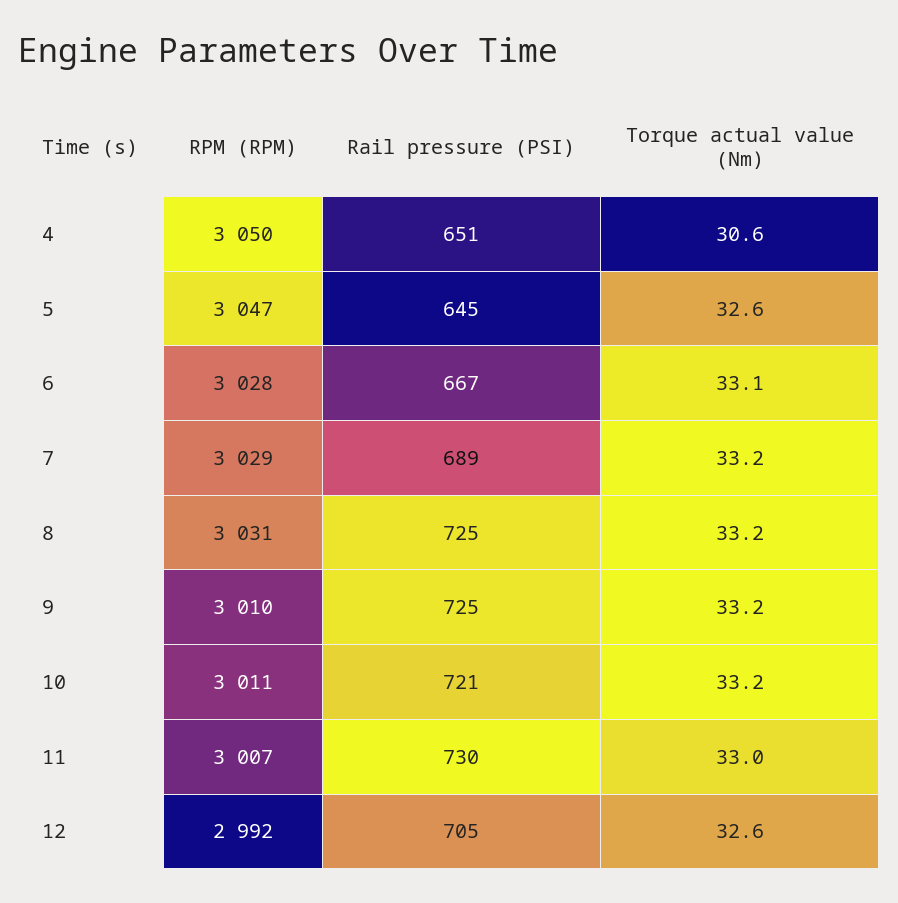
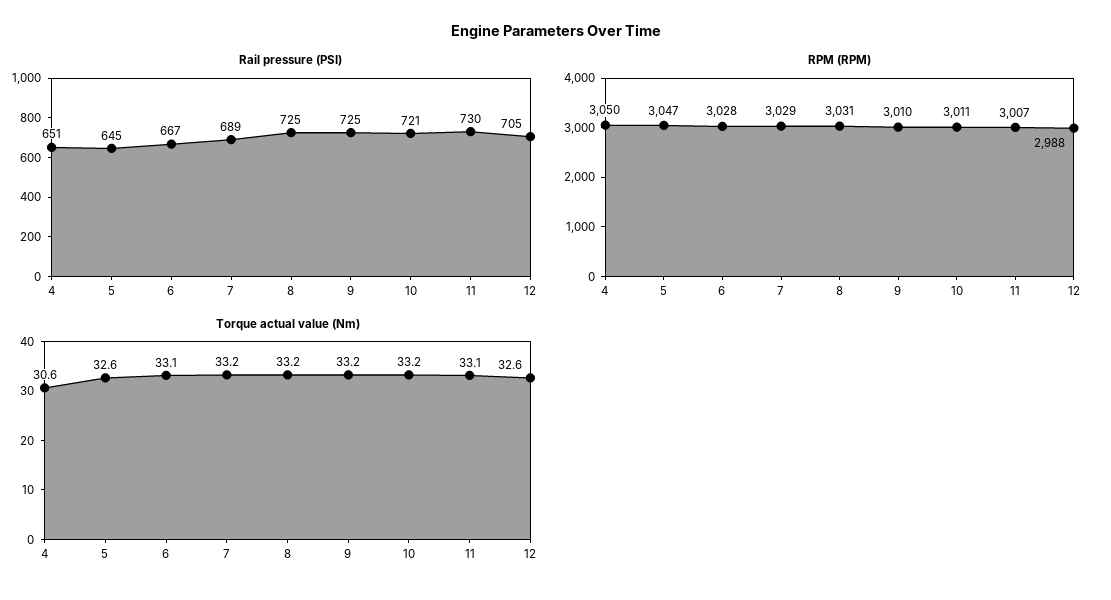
  {
    "RPM (RPM)": {
      "4": 3050,
      "5": 3047,
      "6": 3028,
      "7": 3029,
      "8": 3031,
      "9": 3010,
      "10": 3011,
      "11": 3007,
-     "12": 2992
+     "12": 2988
    },
    "Rail pressure (PSI)": {
      "4": 651,
      "5": 645,
      "6": 667,
      "7": 689,
      "8": 725,
      "9": 725,
      "10": 721,
      "11": 730,
      "12": 705
    },
    "Torque actual value (Nm)": {
      "4": 30.6,
      "5": 32.6,
      "6": 33.1,
      "7": 33.2,
      "8": 33.2,
      "9": 33.2,
      "10": 33.2,
-     "11": 33,
+     "11": 33.1,
      "12": 32.6
    }
  }

